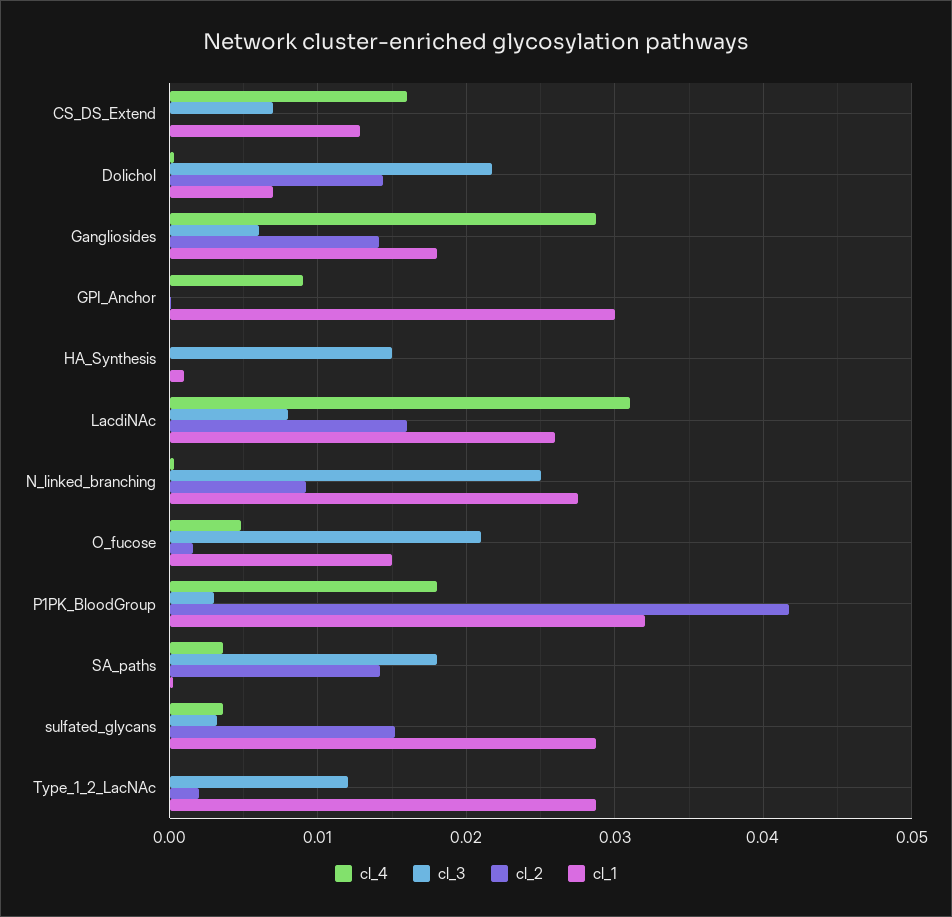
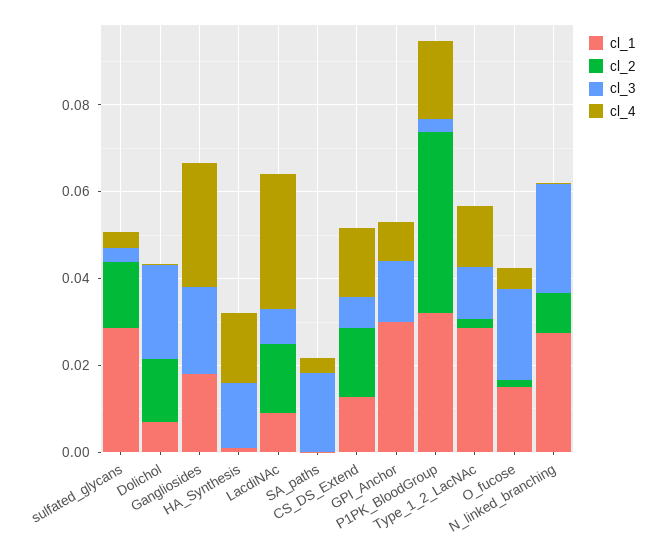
  {
    "cl_4": {
      "CS_DS_Extend": 0.016,
      "Dolichol": 0,
      "Gangliosides": 0.029,
      "GPI_Anchor": 0.009,
-     "HA_Synthesis": 0,
+     "HA_Synthesis": 0.015,
      "LacdiNAc": 0.031,
      "N_linked_branching": 0,
      "O_fucose": 0.005,
      "P1PK_BloodGroup": 0.018,
      "SA_paths": 0.004,
      "sulfated_glycans": 0.004,
-     "Type_1_2_LacNAc": 0
+     "Type_1_2_LacNAc": 0.015
    },
    "cl_3": {
      "CS_DS_Extend": 0.007,
      "Dolichol": 0.022,
-     "Gangliosides": 0.006,
+     "Gangliosides": 0.02,
-     "GPI_Anchor": 0,
+     "GPI_Anchor": 0.015,
      "HA_Synthesis": 0.015,
      "LacdiNAc": 0.008,
      "N_linked_branching": 0.025,
      "O_fucose": 0.021,
      "P1PK_BloodGroup": 0.003,
      "SA_paths": 0.018,
      "sulfated_glycans": 0.003,
      "Type_1_2_LacNAc": 0.012
    },
    "cl_2": {
-     "CS_DS_Extend": 0,
+     "CS_DS_Extend": 0.015,
      "Dolichol": 0.014,
-     "Gangliosides": 0.014,
+     "Gangliosides": 0,
      "GPI_Anchor": 0,
      "HA_Synthesis": 0,
      "LacdiNAc": 0.016,
      "N_linked_branching": 0.009,
      "O_fucose": 0.002,
      "P1PK_BloodGroup": 0.042,
-     "SA_paths": 0.014,
+     "SA_paths": 0,
      "sulfated_glycans": 0.015,
      "Type_1_2_LacNAc": 0.002
    },
    "cl_1": {
      "CS_DS_Extend": 0.013,
      "Dolichol": 0.007,
      "Gangliosides": 0.018,
      "GPI_Anchor": 0.03,
      "HA_Synthesis": 0.001,
-     "LacdiNAc": 0.026,
+     "LacdiNAc": 0.01,
      "N_linked_branching": 0.028,
      "O_fucose": 0.015,
      "P1PK_BloodGroup": 0.032,
      "SA_paths": 0,
      "sulfated_glycans": 0.029,
      "Type_1_2_LacNAc": 0.029
    }
  }

